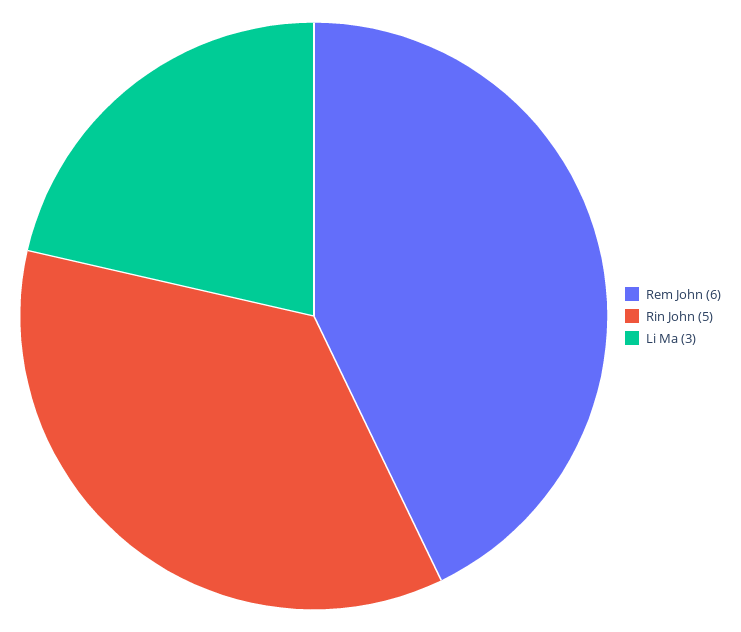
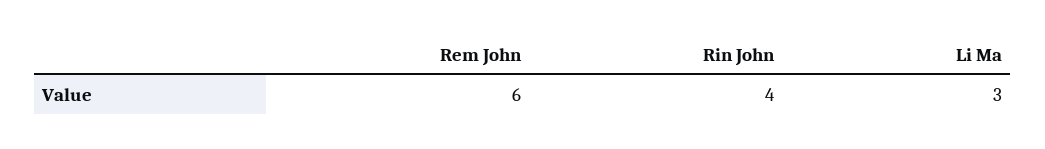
  {
    "Rem John": 6,
-   "Rin John": 5,
+   "Rin John": 4,
    "Li Ma": 3
  }

